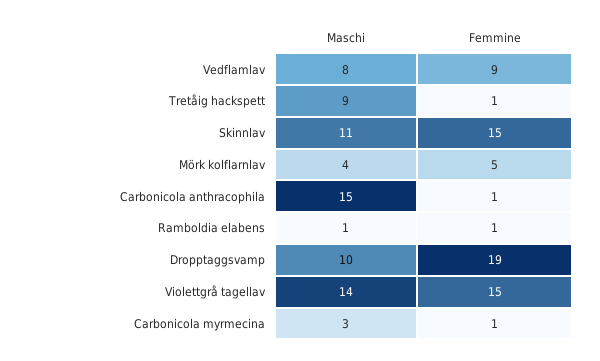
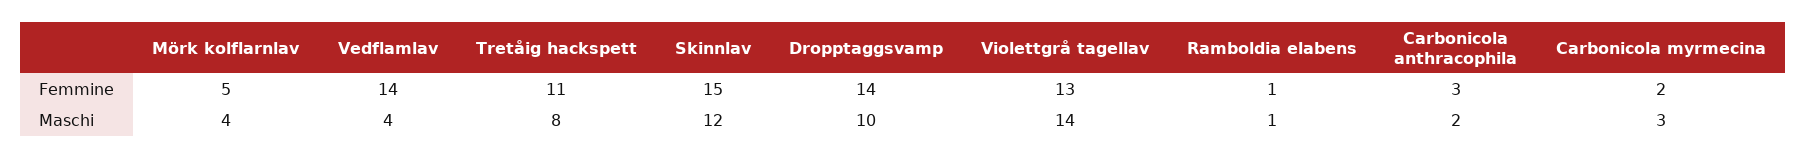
  {
    "Maschi": {
-     "Vedflamlav": 8,
+     "Vedflamlav": 4,
-     "Tretåig hackspett": 9,
+     "Tretåig hackspett": 8,
-     "Skinnlav": 11,
+     "Skinnlav": 12,
      "Mörk kolflarnlav": 4,
-     "Carbonicola anthracophila": 15,
+     "Carbonicola anthracophila": 2,
      "Ramboldia elabens": 1,
      "Dropptaggsvamp": 10,
      "Violettgrå tagellav": 14,
      "Carbonicola myrmecina": 3
    },
    "Femmine": {
-     "Vedflamlav": 9,
+     "Vedflamlav": 14,
-     "Tretåig hackspett": 1,
+     "Tretåig hackspett": 11,
      "Skinnlav": 15,
      "Mörk kolflarnlav": 5,
-     "Carbonicola anthracophila": 1,
+     "Carbonicola anthracophila": 3,
      "Ramboldia elabens": 1,
-     "Dropptaggsvamp": 19,
+     "Dropptaggsvamp": 14,
-     "Violettgrå tagellav": 15,
+     "Violettgrå tagellav": 13,
-     "Carbonicola myrmecina": 1
+     "Carbonicola myrmecina": 2
    }
  }

